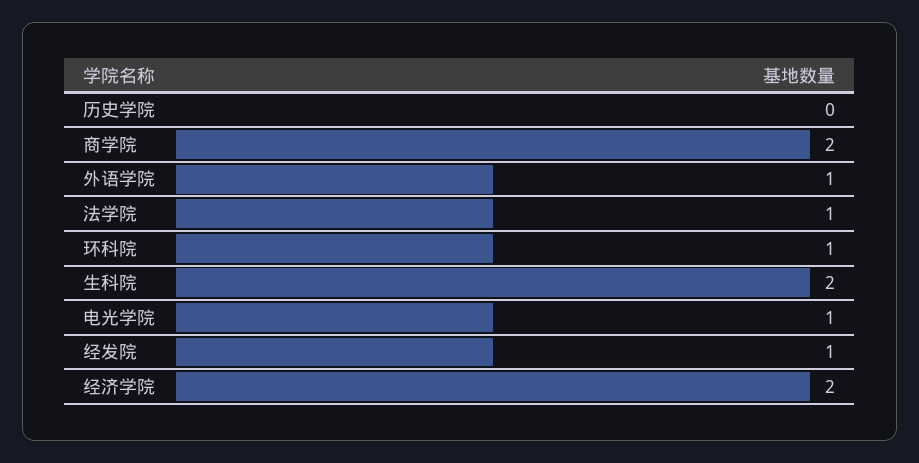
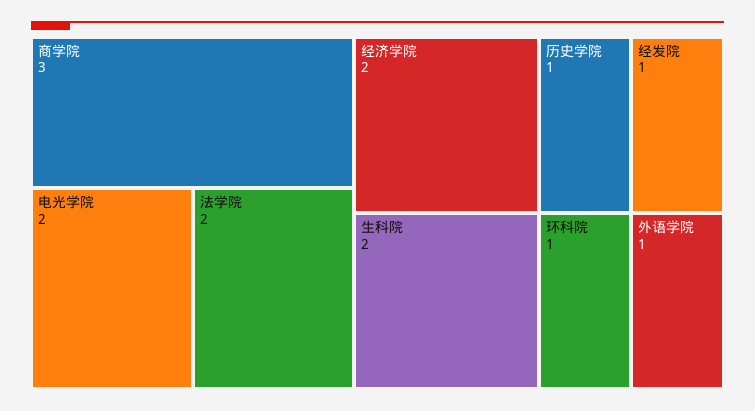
  {
-   "历史学院": 0,
+   "历史学院": 1,
-   "商学院": 2,
+   "商学院": 3,
    "外语学院": 1,
-   "法学院": 1,
+   "法学院": 2,
    "环科院": 1,
    "生科院": 2,
-   "电光学院": 1,
+   "电光学院": 2,
    "经发院": 1,
    "经济学院": 2
  }

